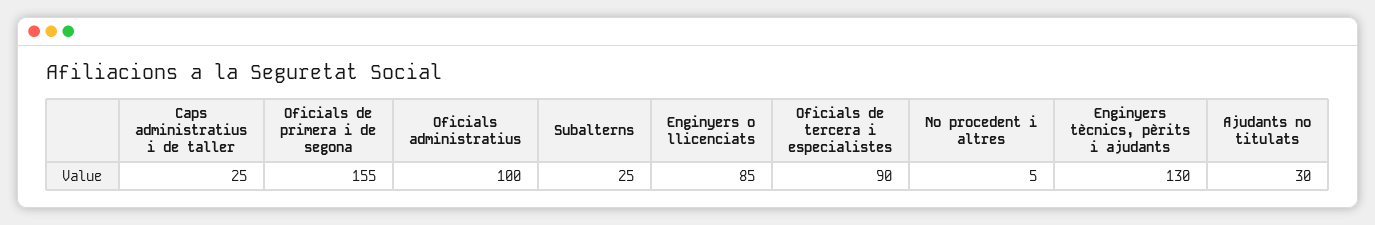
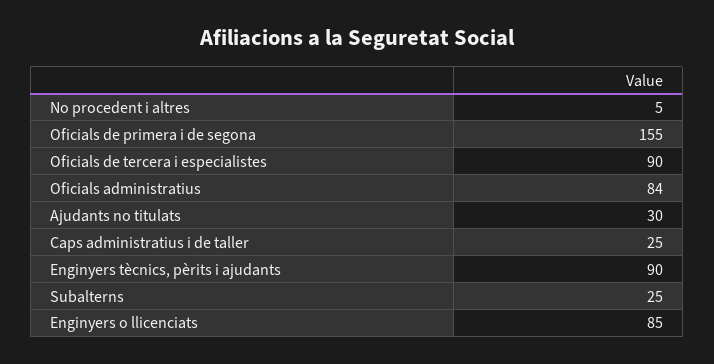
  {
    "Caps administratius i de taller": 25,
    "Oficials de primera i de segona": 155,
-   "Oficials administratius": 100,
+   "Oficials administratius": 84,
    "Subalterns": 25,
    "Enginyers o llicenciats": 85,
    "Oficials de tercera i especialistes": 90,
    "No procedent i altres": 5,
-   "Enginyers tècnics, pèrits i ajudants": 130,
+   "Enginyers tècnics, pèrits i ajudants": 90,
    "Ajudants no titulats": 30
  }

